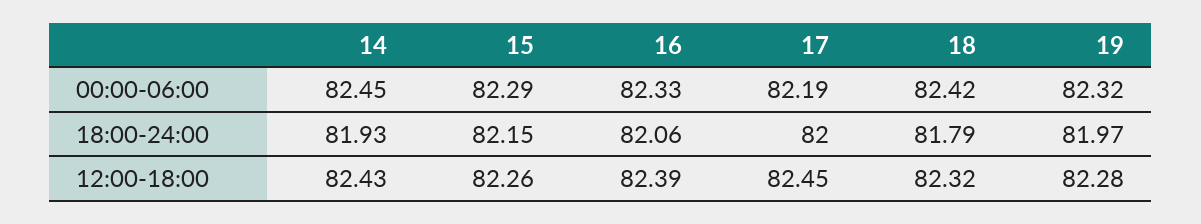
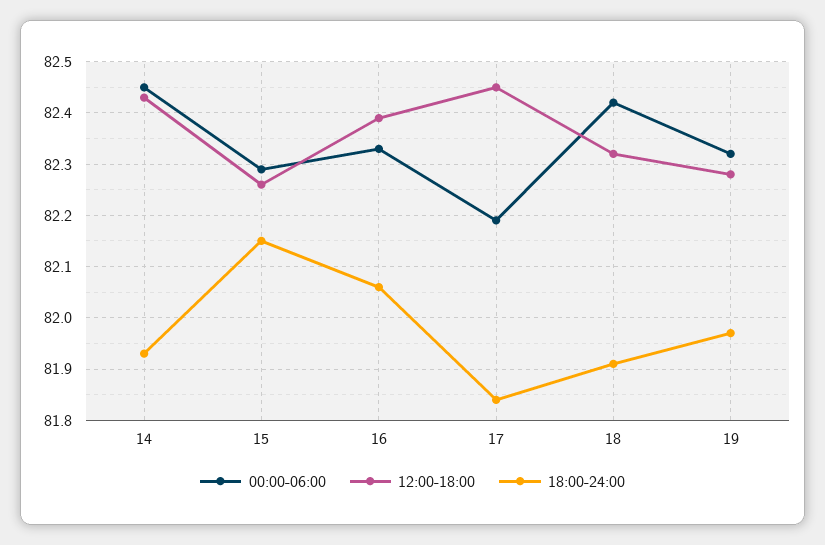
  {
    "00:00-06:00": {
      "14": 82.45,
      "15": 82.29,
      "16": 82.33,
      "17": 82.19,
      "18": 82.42,
      "19": 82.32
    },
    "18:00-24:00": {
      "14": 81.93,
      "15": 82.15,
      "16": 82.06,
-     "17": 82,
+     "17": 81.85,
-     "18": 81.79,
+     "18": 81.9,
      "19": 81.97
    },
    "12:00-18:00": {
      "14": 82.43,
      "15": 82.26,
      "16": 82.39,
      "17": 82.45,
      "18": 82.32,
      "19": 82.28
    }
  }

